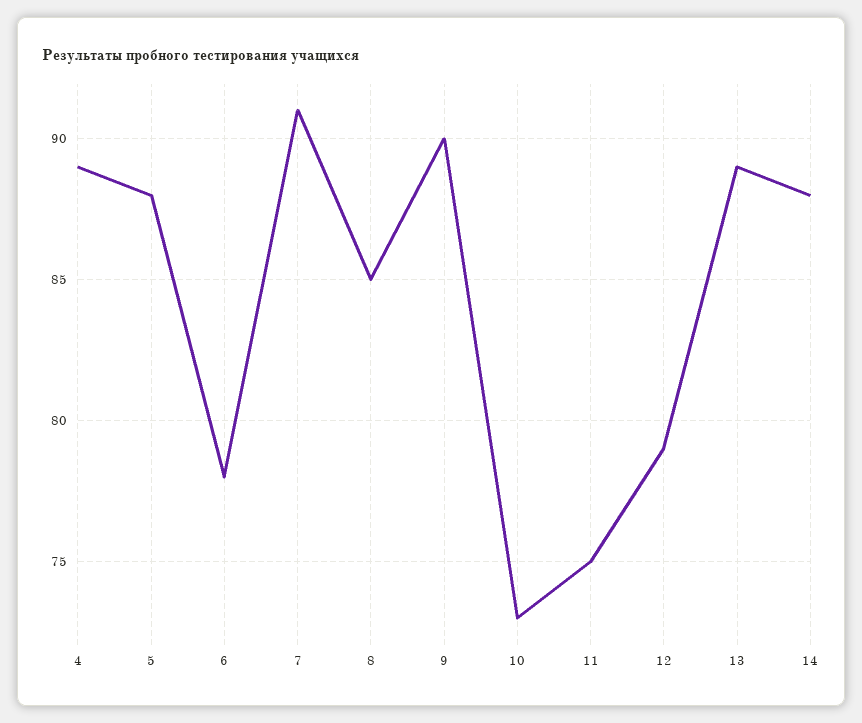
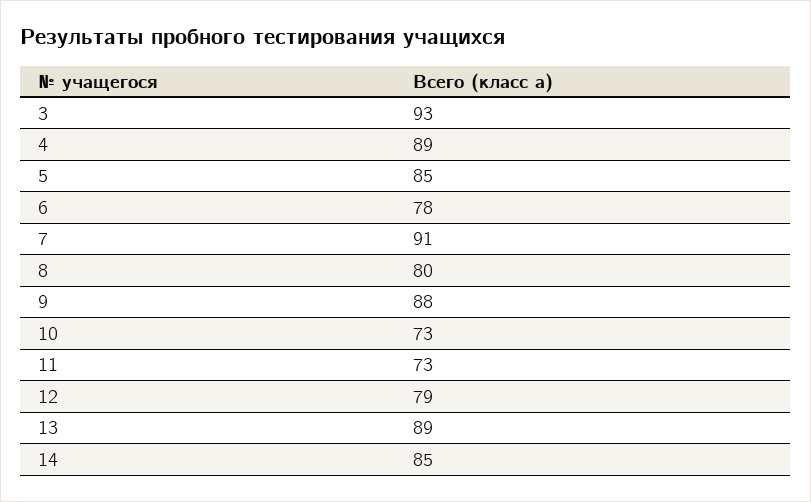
  {
    "4": 89,
-   "5": 88,
+   "5": 85,
    "6": 78,
    "7": 91,
-   "8": 85,
+   "8": 80,
-   "9": 90,
+   "9": 88,
    "10": 73,
-   "11": 75,
+   "11": 73,
    "12": 79,
    "13": 89,
-   "14": 88
+   "14": 85,
+   "3": 93
  }

